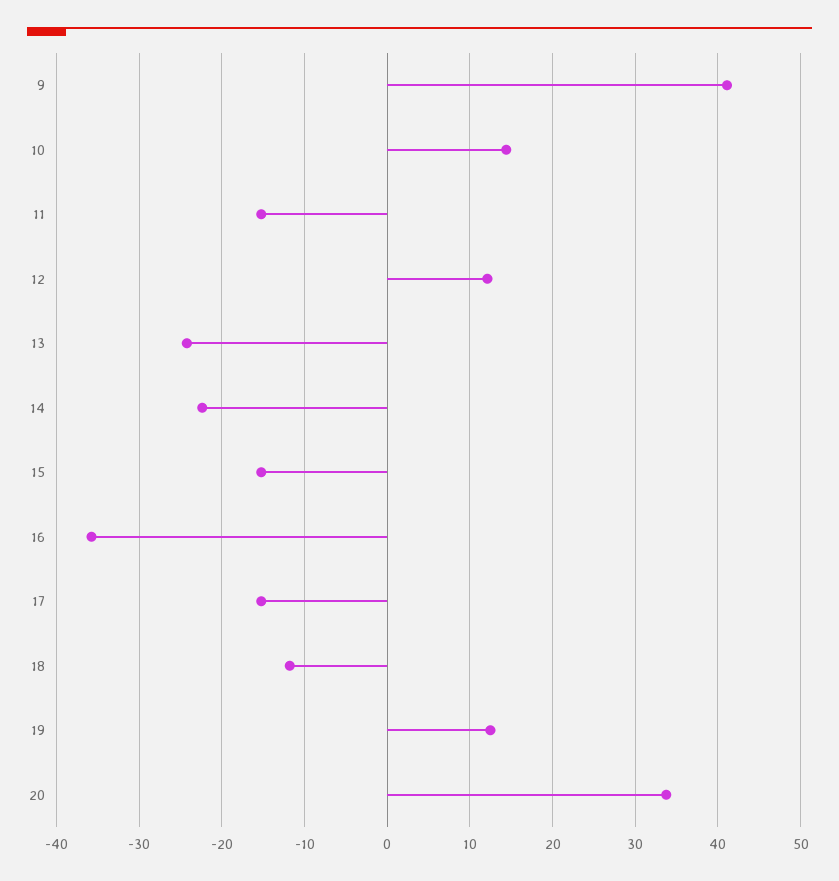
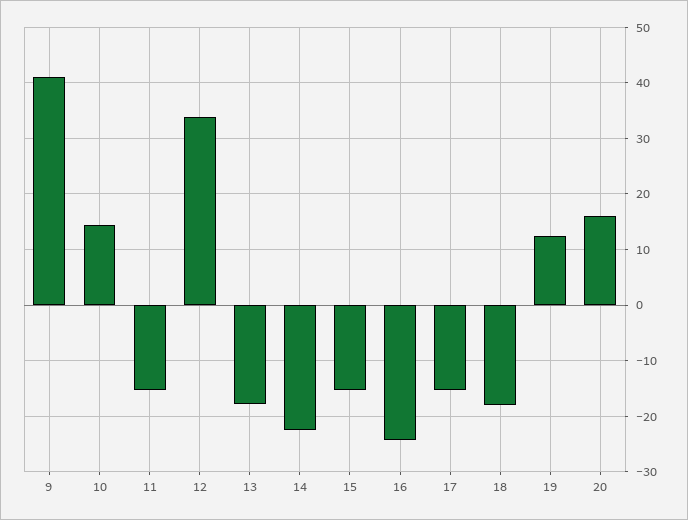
  {
    "9": 41,
    "10": 14,
    "11": -15,
-   "12": 12,
+   "12": 34,
-   "13": -24,
+   "13": -18,
    "14": -22,
    "15": -15,
-   "16": -36,
+   "16": -24,
    "17": -15,
-   "18": -12,
+   "18": -18,
    "19": 12,
-   "20": 34
+   "20": 16
  }

